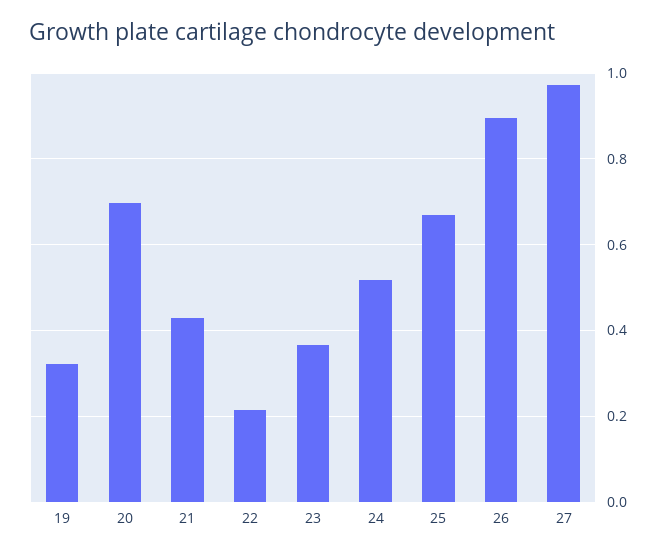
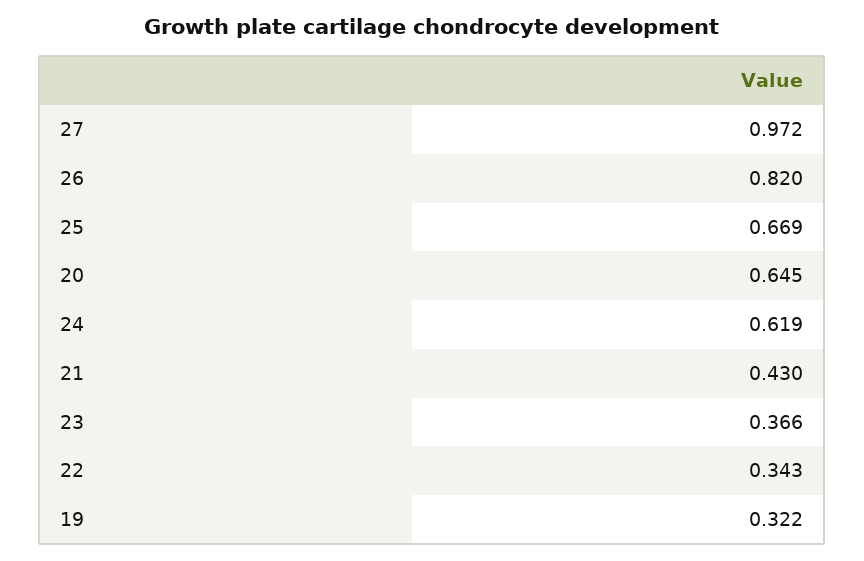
  {
    "19": 0.322,
-   "20": 0.7,
+   "20": 0.645,
    "21": 0.43,
-   "22": 0.22,
+   "22": 0.343,
    "23": 0.366,
-   "24": 0.52,
+   "24": 0.619,
    "25": 0.669,
-   "26": 0.9,
+   "26": 0.82,
    "27": 0.972
  }

